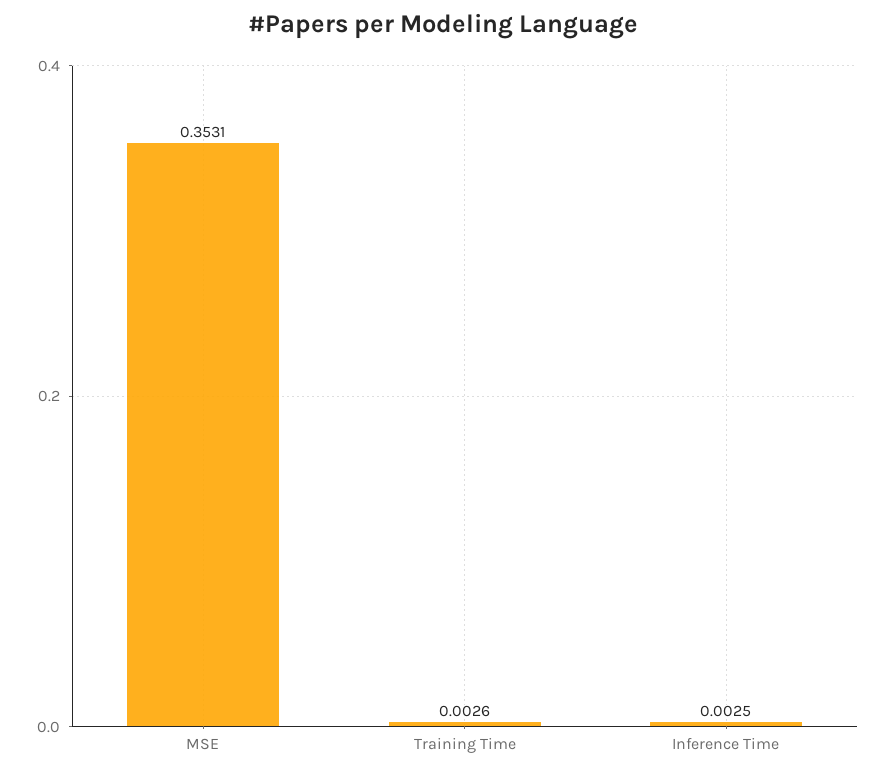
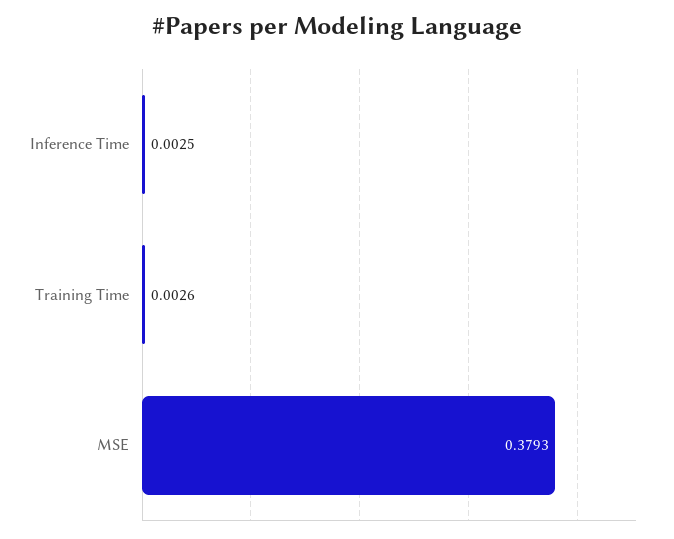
  {
-   "MSE": 0.3531,
+   "MSE": 0.3793,
    "Training Time": 0.0026,
    "Inference Time": 0.0025
  }

